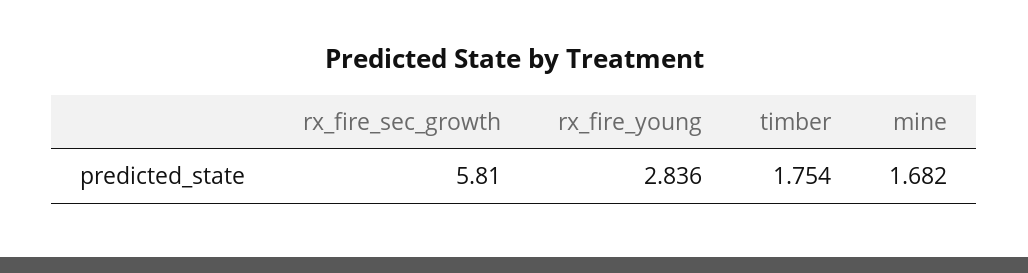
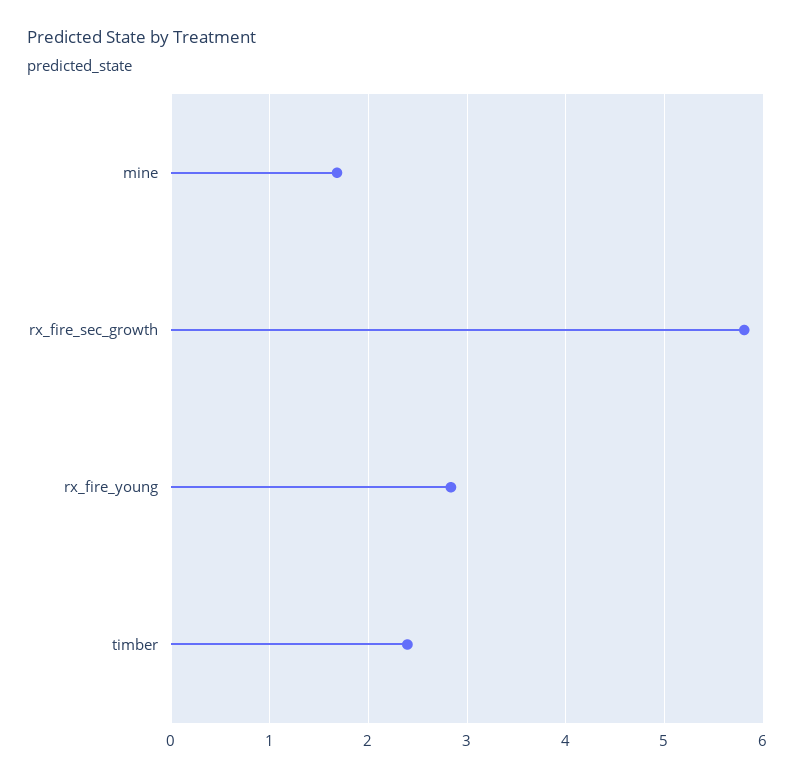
  {
    "rx_fire_sec_growth": 5.81,
    "rx_fire_young": 2.836,
-   "timber": 1.754,
+   "timber": 2.4,
    "mine": 1.682
  }

